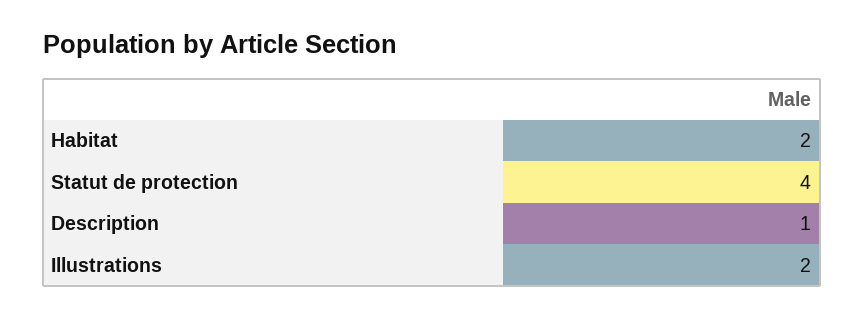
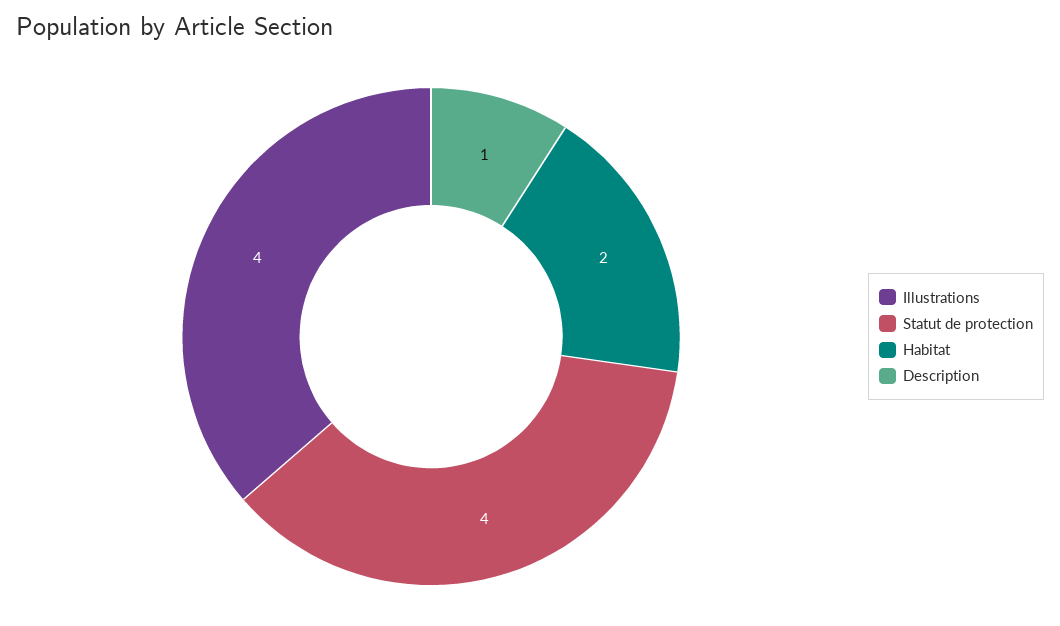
  {
    "Habitat": 2,
    "Statut de protection": 4,
    "Description": 1,
-   "Illustrations": 2
+   "Illustrations": 4
  }

